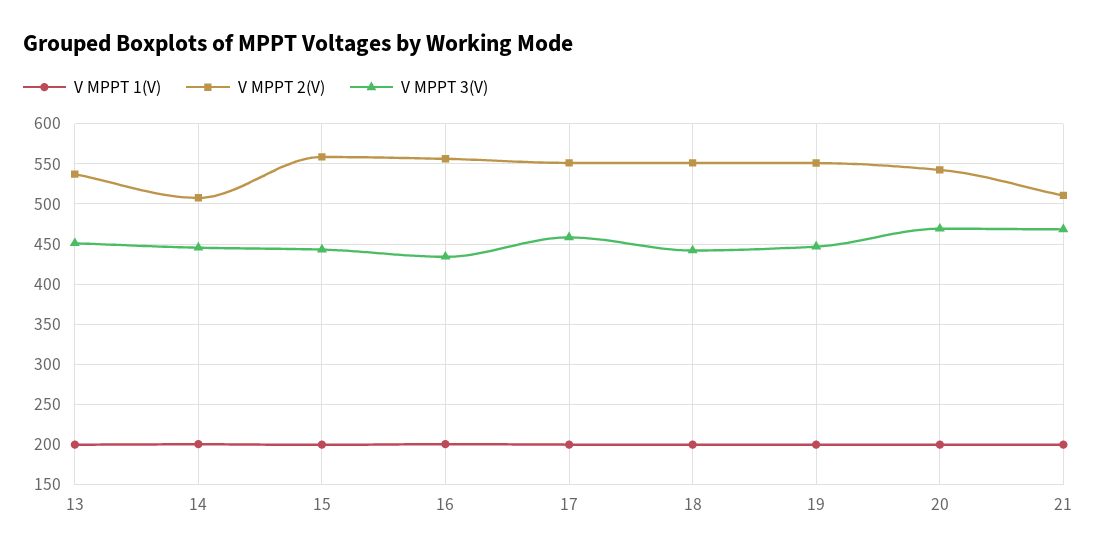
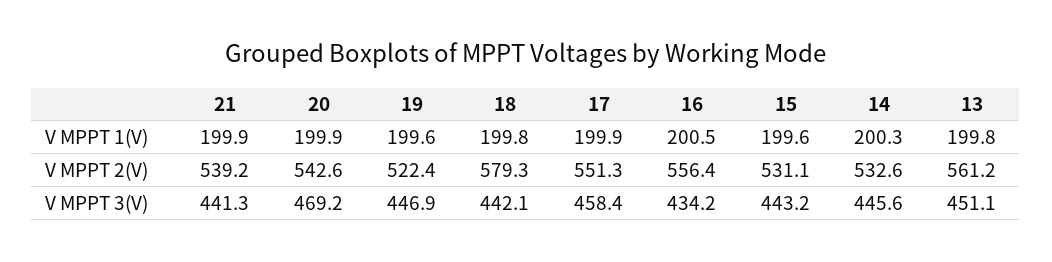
  {
    "V MPPT 1(V)": {
      "13": 199.8,
      "14": 200.3,
      "15": 199.6,
      "16": 200.5,
      "17": 199.9,
      "18": 199.8,
      "19": 199.6,
      "20": 199.9,
      "21": 199.9
    },
    "V MPPT 2(V)": {
-     "13": 540,
+     "13": 561.2,
-     "14": 510,
+     "14": 532.6,
-     "15": 560,
+     "15": 531.1,
      "16": 556.4,
      "17": 551.3,
-     "18": 550,
+     "18": 579.3,
-     "19": 550,
+     "19": 522.4,
      "20": 542.6,
-     "21": 510
+     "21": 539.2
    },
    "V MPPT 3(V)": {
      "13": 451.1,
      "14": 445.6,
      "15": 443.2,
      "16": 434.2,
      "17": 458.4,
      "18": 442.1,
      "19": 446.9,
      "20": 469.2,
-     "21": 470
+     "21": 441.3
    }
  }

